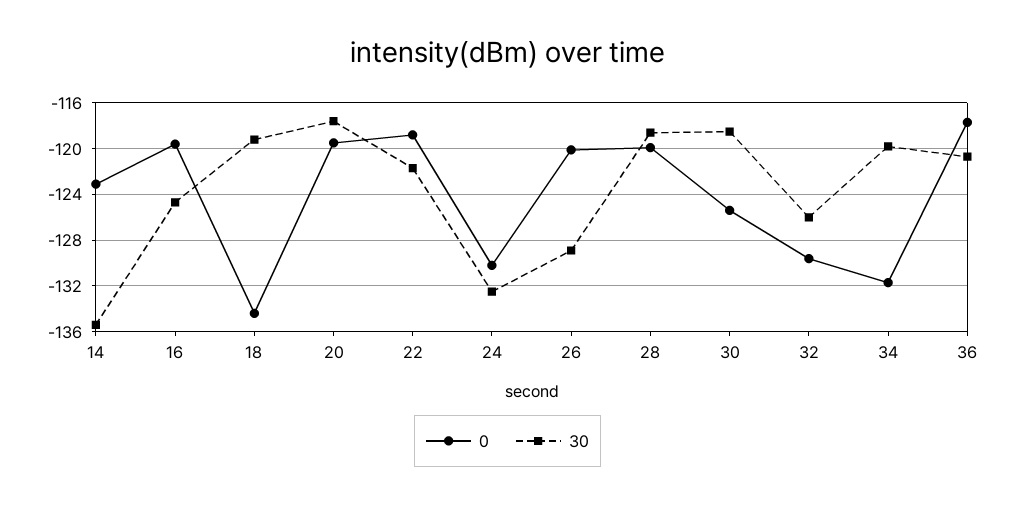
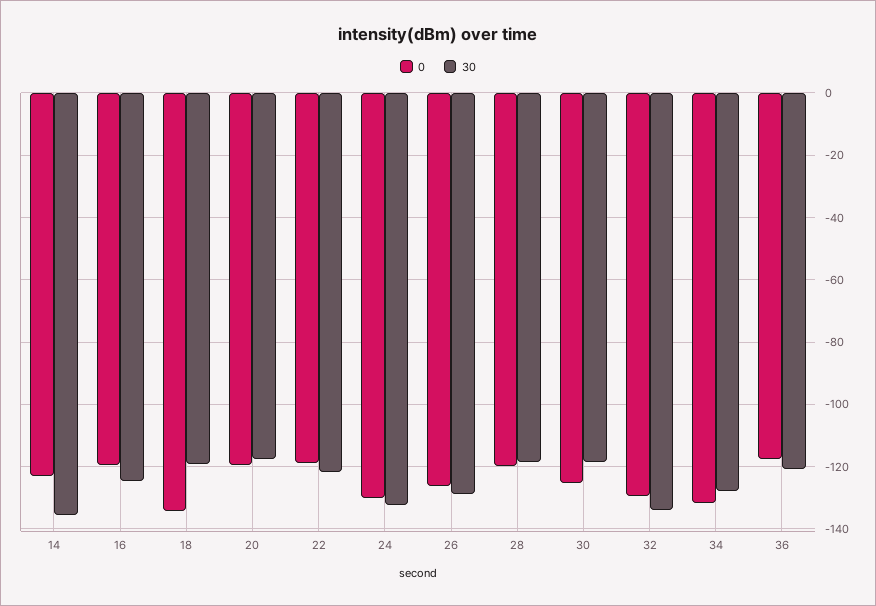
  {
    "0": {
      "14": -123,
      "16": -120,
      "18": -134,
      "20": -120,
      "22": -119,
      "24": -130,
-     "26": -120,
+     "26": -126,
      "28": -120,
      "30": -125,
      "32": -130,
      "34": -132,
      "36": -118
    },
    "30": {
      "14": -135,
      "16": -125,
      "18": -119,
      "20": -118,
      "22": -122,
      "24": -133,
      "26": -129,
      "28": -119,
      "30": -119,
-     "32": -126,
+     "32": -134,
-     "34": -120,
+     "34": -128,
      "36": -121
    }
  }

